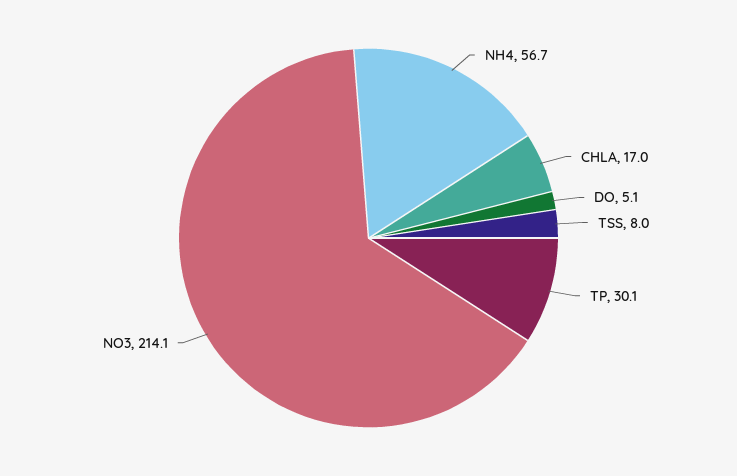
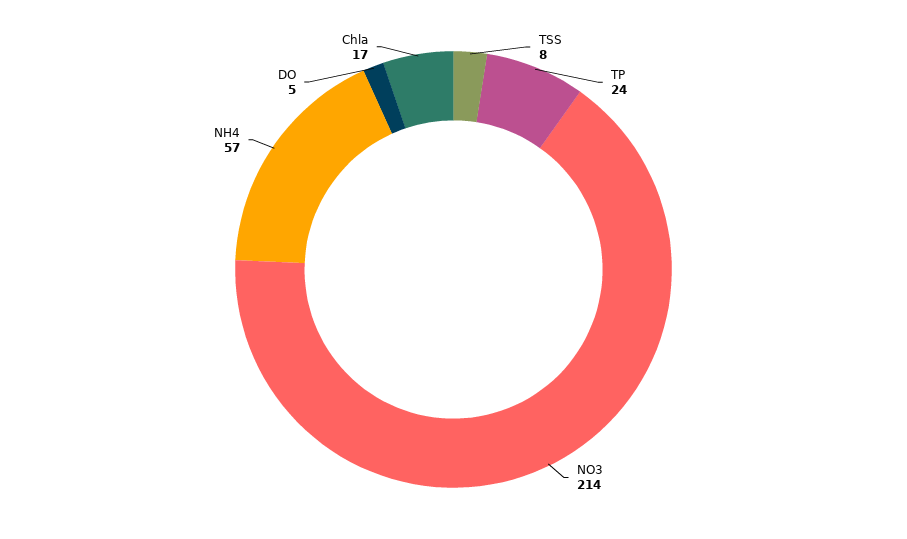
  {
    "NH4": 56.7,
    "CHLA": 17,
    "DO": 5.1,
    "TSS": 8,
-   "TP": 30.1,
+   "TP": 24,
    "NO3": 214.1
  }

